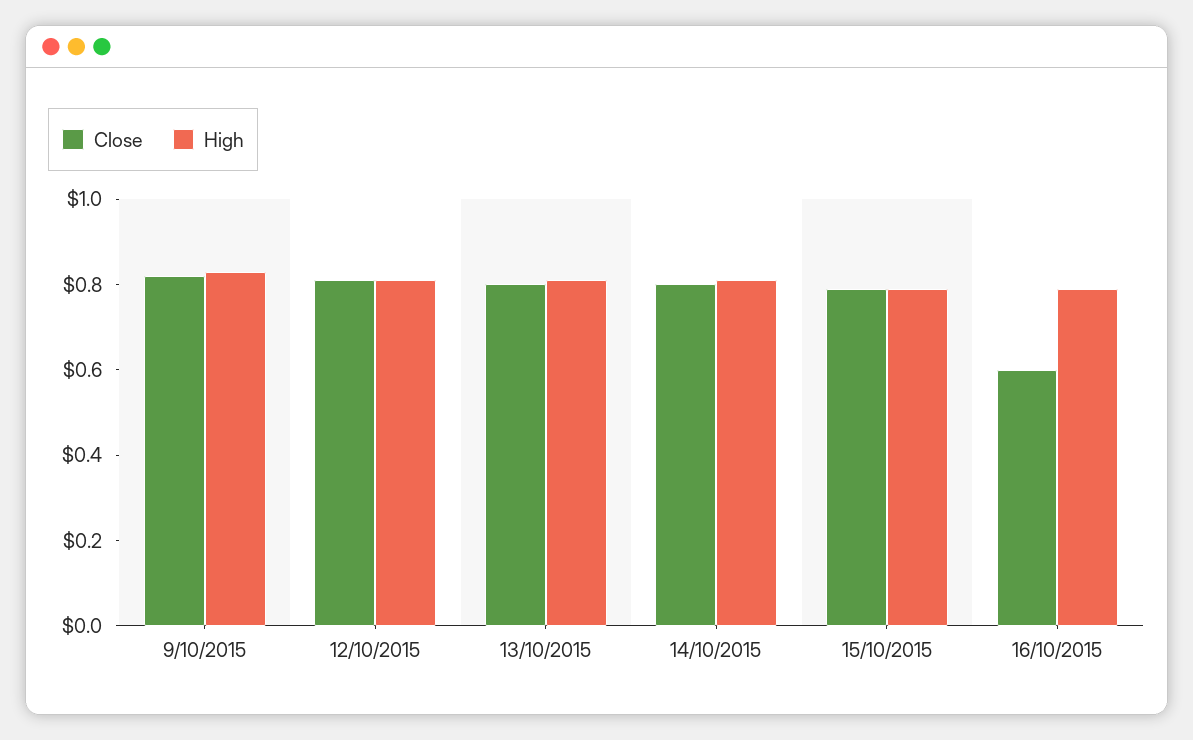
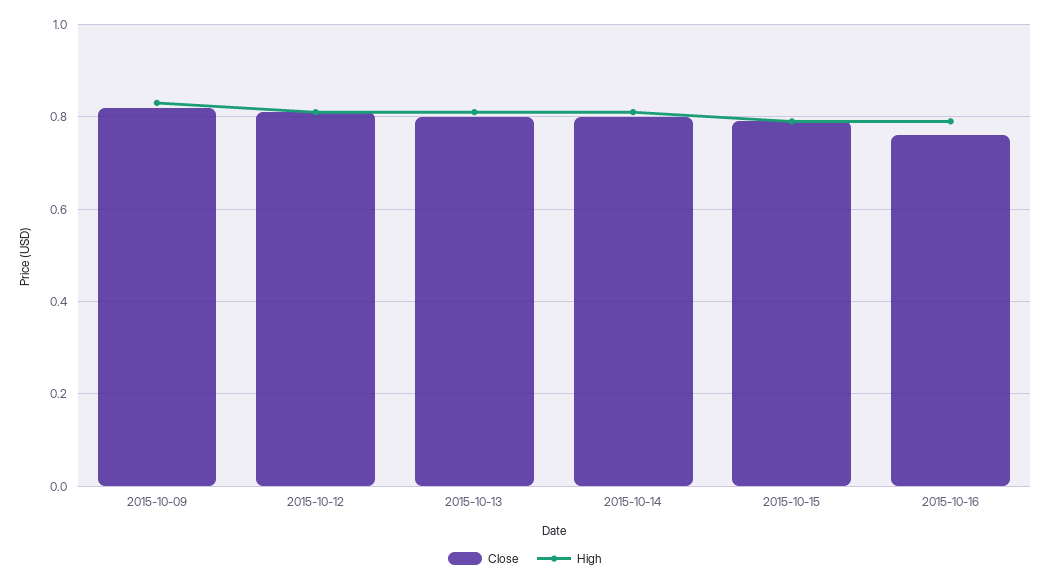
  {
    "Close": {
      "9/10/2015": 0.8,
      "12/10/2015": 0.8,
      "13/10/2015": 0.8,
      "14/10/2015": 0.8,
      "15/10/2015": 0.8,
-     "16/10/2015": 0.6
+     "16/10/2015": 0.75
    },
    "High": {
      "9/10/2015": 0.85,
      "12/10/2015": 0.8,
      "13/10/2015": 0.8,
      "14/10/2015": 0.8,
      "15/10/2015": 0.8,
      "16/10/2015": 0.8
    }
  }

